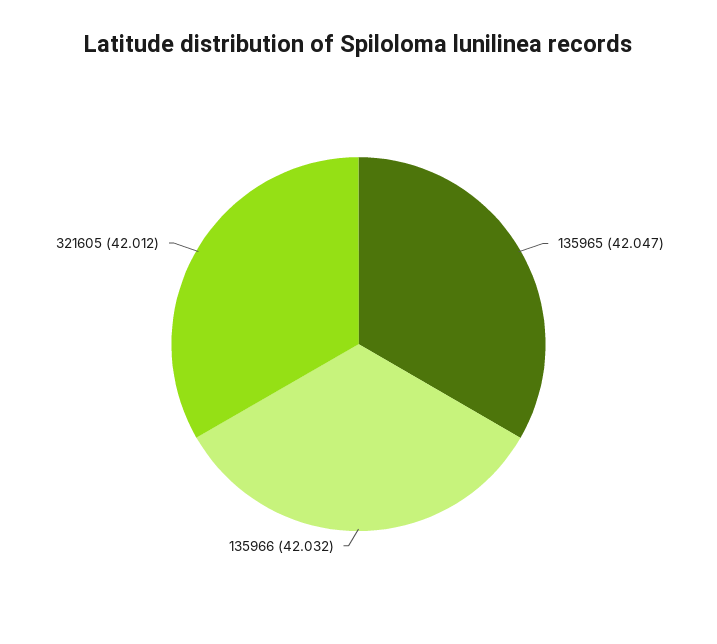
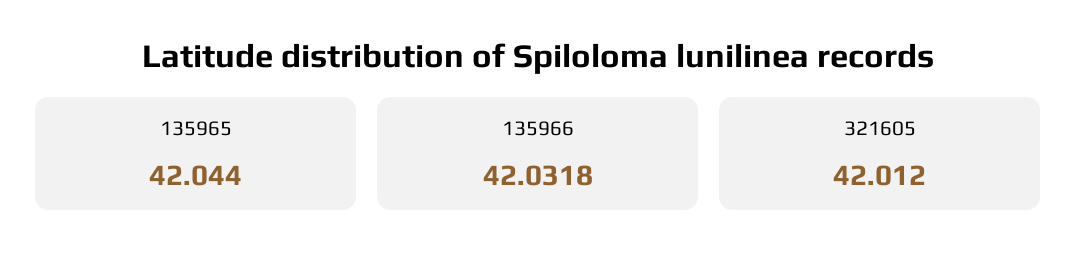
  {
-   "135965": 42.047,
+   "135965": 42.044,
    "135966": 42.0318,
    "321605": 42.012
  }

